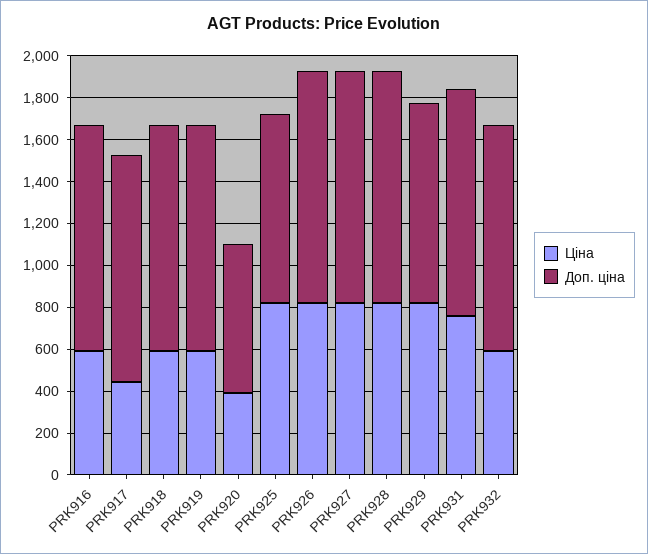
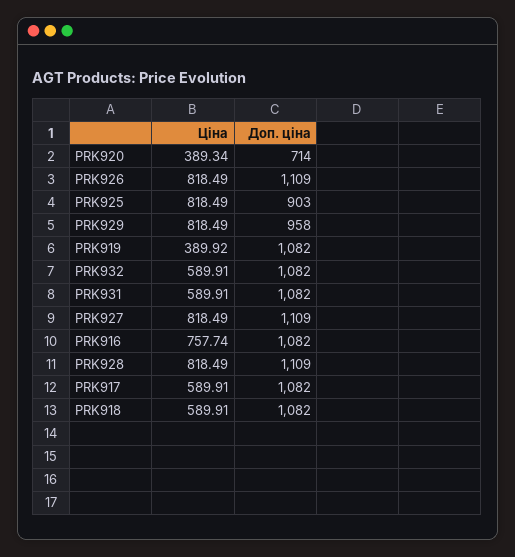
  {
    "Ціна": {
-     "PRK916": 600,
+     "PRK916": 757.74,
-     "PRK917": 450,
+     "PRK917": 589.91,
      "PRK918": 589.91,
-     "PRK919": 600,
+     "PRK919": 389.92,
      "PRK920": 389.34,
      "PRK925": 818.49,
      "PRK926": 818.49,
      "PRK927": 818.49,
      "PRK928": 818.49,
      "PRK929": 818.49,
-     "PRK931": 750,
+     "PRK931": 589.91,
      "PRK932": 589.91
    },
    "Доп. ціна": {
      "PRK916": 1082,
      "PRK917": 1082,
      "PRK918": 1082,
      "PRK919": 1082,
      "PRK920": 714,
      "PRK925": 903,
      "PRK926": 1109,
      "PRK927": 1109,
      "PRK928": 1109,
      "PRK929": 958,
      "PRK931": 1082,
      "PRK932": 1082
    }
  }

